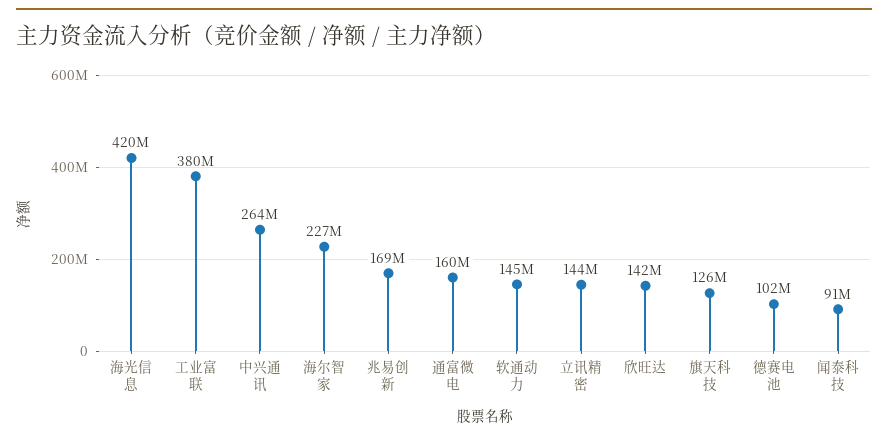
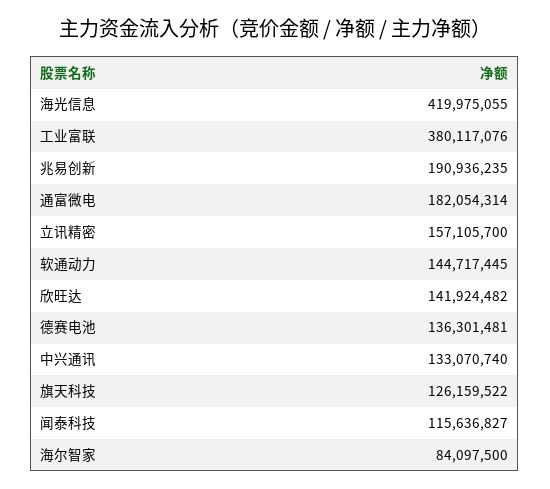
  {
    "海光信息": 419975055,
    "工业富联": 380117076,
-   "中兴通讯": 264000000,
+   "中兴通讯": 133070740,
-   "海尔智家": 227000000,
+   "海尔智家": 84097500,
-   "兆易创新": 169000000,
+   "兆易创新": 190936235,
-   "通富微电": 160000000,
+   "通富微电": 182054314,
    "软通动力": 144717445,
-   "立讯精密": 144000000,
+   "立讯精密": 157105700,
    "欣旺达": 141924482,
    "旗天科技": 126159522,
-   "德赛电池": 102000000,
+   "德赛电池": 136301481,
-   "闻泰科技": 91000000
+   "闻泰科技": 115636827
  }

